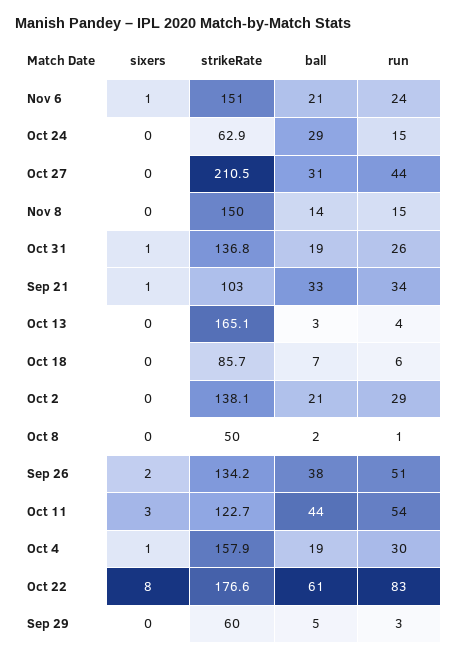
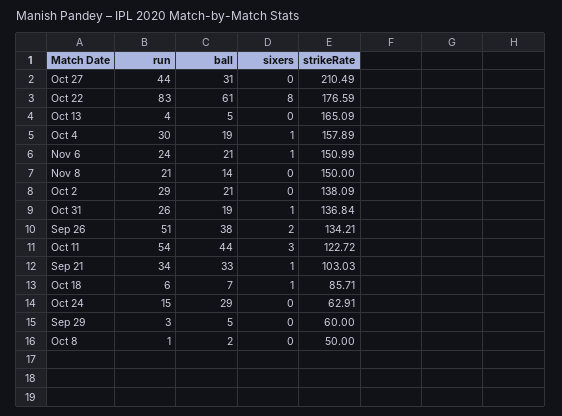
  {
    "sixers": {
      "Nov 6": 1,
      "Oct 24": 0,
      "Oct 27": 0,
      "Nov 8": 0,
      "Oct 31": 1,
      "Sep 21": 1,
      "Oct 13": 0,
-     "Oct 18": 0,
+     "Oct 18": 1,
      "Oct 2": 0,
      "Oct 8": 0,
      "Sep 26": 2,
      "Oct 11": 3,
      "Oct 4": 1,
      "Oct 22": 8,
      "Sep 29": 0
    },
    "strikeRate": {
      "Nov 6": 150.99,
      "Oct 24": 62.91,
      "Oct 27": 210.49,
      "Nov 8": 150,
      "Oct 31": 136.84,
      "Sep 21": 103.03,
      "Oct 13": 165.09,
      "Oct 18": 85.71,
      "Oct 2": 138.09,
      "Oct 8": 50,
      "Sep 26": 134.21,
      "Oct 11": 122.72,
      "Oct 4": 157.89,
      "Oct 22": 176.59,
      "Sep 29": 60
    },
    "ball": {
      "Nov 6": 21,
      "Oct 24": 29,
      "Oct 27": 31,
      "Nov 8": 14,
      "Oct 31": 19,
      "Sep 21": 33,
-     "Oct 13": 3,
+     "Oct 13": 5,
      "Oct 18": 7,
      "Oct 2": 21,
      "Oct 8": 2,
      "Sep 26": 38,
      "Oct 11": 44,
      "Oct 4": 19,
      "Oct 22": 61,
      "Sep 29": 5
    },
    "run": {
      "Nov 6": 24,
      "Oct 24": 15,
      "Oct 27": 44,
-     "Nov 8": 15,
+     "Nov 8": 21,
      "Oct 31": 26,
      "Sep 21": 34,
      "Oct 13": 4,
      "Oct 18": 6,
      "Oct 2": 29,
      "Oct 8": 1,
      "Sep 26": 51,
      "Oct 11": 54,
      "Oct 4": 30,
      "Oct 22": 83,
      "Sep 29": 3
    }
  }

